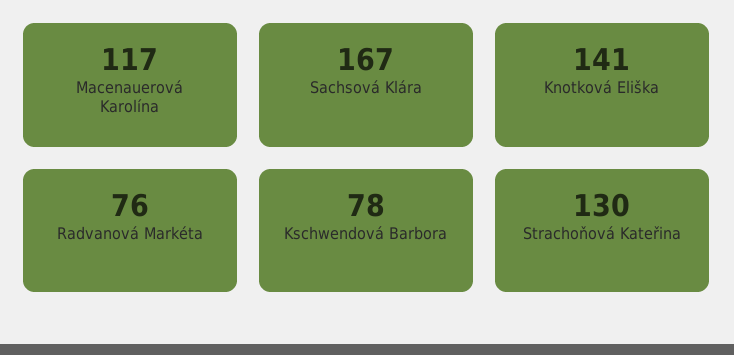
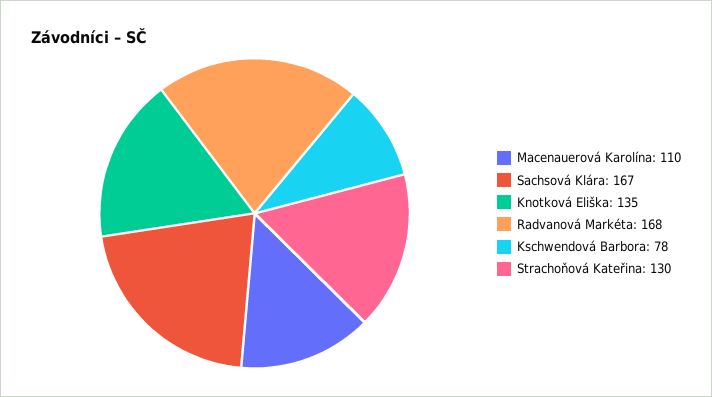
  {
-   "Macenauerová Karolína": 117,
+   "Macenauerová Karolína": 110,
    "Sachsová Klára": 167,
-   "Knotková Eliška": 141,
+   "Knotková Eliška": 135,
-   "Radvanová Markéta": 76,
+   "Radvanová Markéta": 168,
    "Kschwendová Barbora": 78,
    "Strachoňová Kateřina": 130
  }

